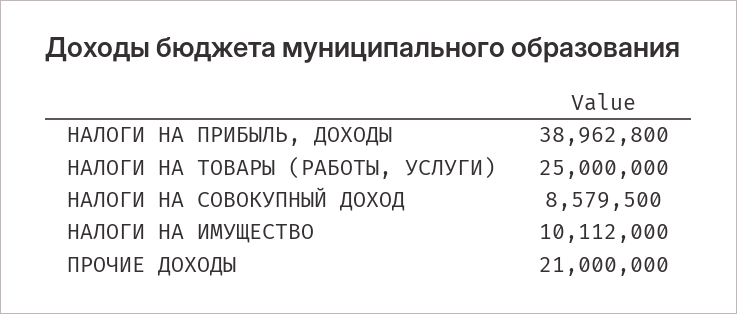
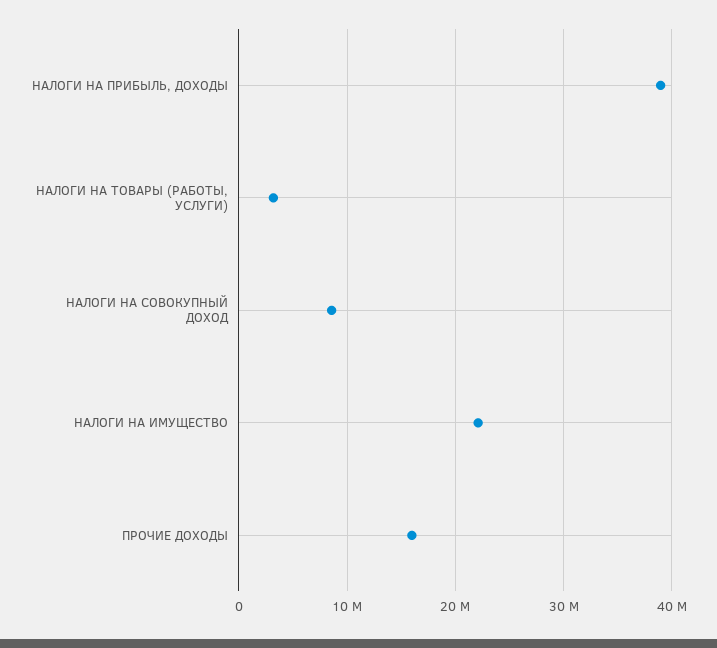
  {
    "НАЛОГИ НА ПРИБЫЛЬ, ДОХОДЫ": 38962800,
-   "НАЛОГИ НА ТОВАРЫ (РАБОТЫ, УСЛУГИ)": 25000000,
+   "НАЛОГИ НА ТОВАРЫ (РАБОТЫ, УСЛУГИ)": 3000000,
    "НАЛОГИ НА СОВОКУПНЫЙ ДОХОД": 8579500,
-   "НАЛОГИ НА ИМУЩЕСТВО": 10112000,
+   "НАЛОГИ НА ИМУЩЕСТВО": 22000000,
-   "ПРОЧИЕ ДОХОДЫ": 21000000
+   "ПРОЧИЕ ДОХОДЫ": 16000000
  }

